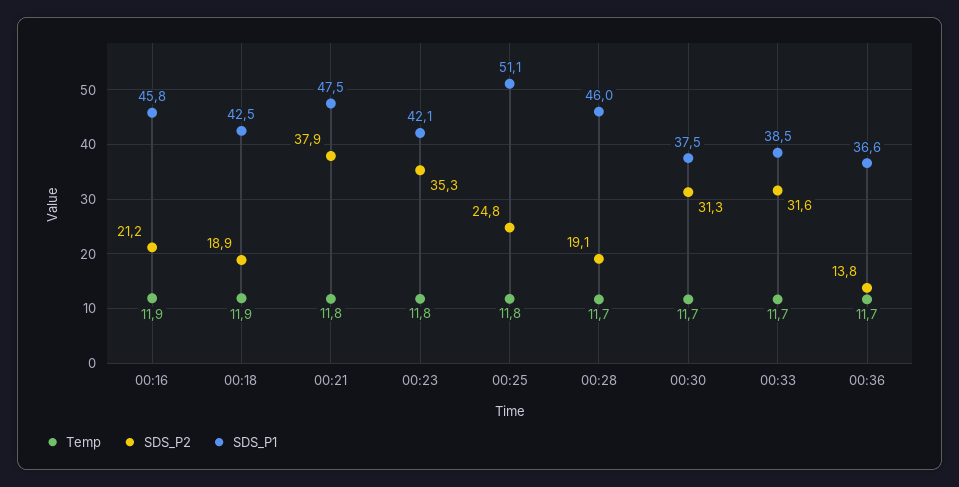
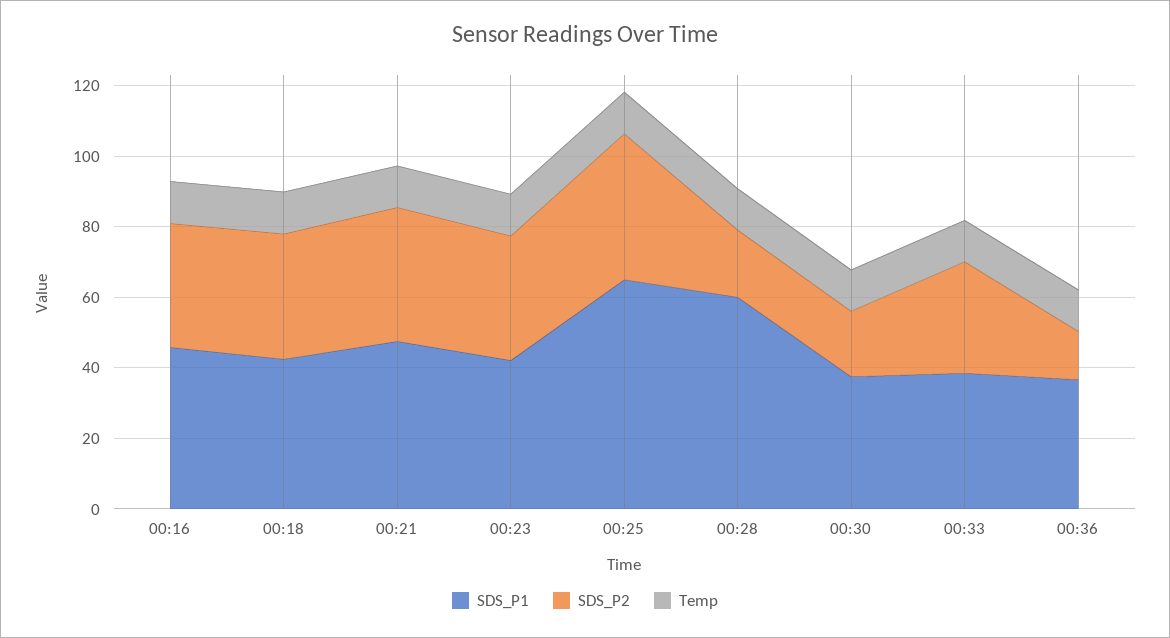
  {
    "Temp": {
      "00:16": 11.9,
      "00:18": 11.9,
      "00:21": 11.8,
      "00:23": 11.8,
      "00:25": 11.8,
      "00:28": 11.7,
      "00:30": 11.7,
      "00:33": 11.7,
      "00:36": 11.7
    },
    "SDS_P2": {
-     "00:16": 21.2,
+     "00:16": 35,
-     "00:18": 18.9,
+     "00:18": 35,
      "00:21": 37.9,
      "00:23": 35.3,
-     "00:25": 24.8,
+     "00:25": 40,
      "00:28": 19.1,
-     "00:30": 31.3,
+     "00:30": 20,
      "00:33": 31.6,
      "00:36": 13.8
    },
    "SDS_P1": {
      "00:16": 45.8,
      "00:18": 42.5,
      "00:21": 47.5,
      "00:23": 42.1,
-     "00:25": 51.1,
+     "00:25": 65,
-     "00:28": 46,
+     "00:28": 60,
      "00:30": 37.5,
      "00:33": 38.5,
      "00:36": 36.6
    }
  }

